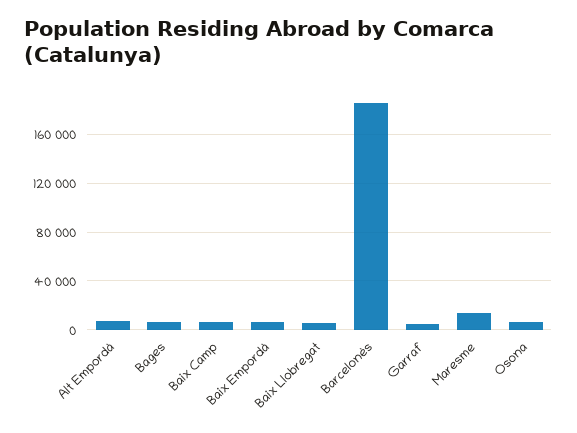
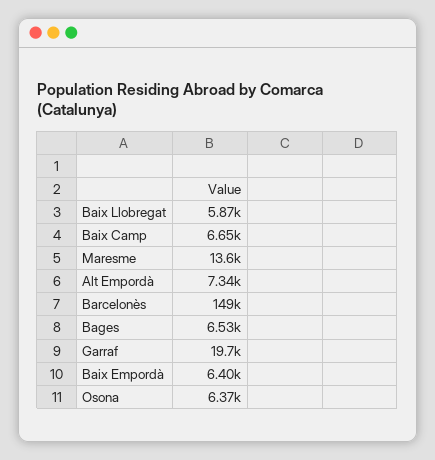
  {
    "Alt Empordà": 7340,
    "Bages": 6530,
    "Baix Camp": 6650,
    "Baix Empordà": 6400,
    "Baix Llobregat": 5870,
-   "Barcelonès": 185000,
+   "Barcelonès": 149000,
-   "Garraf": 5000,
+   "Garraf": 19700,
    "Maresme": 13600,
    "Osona": 6370
  }

